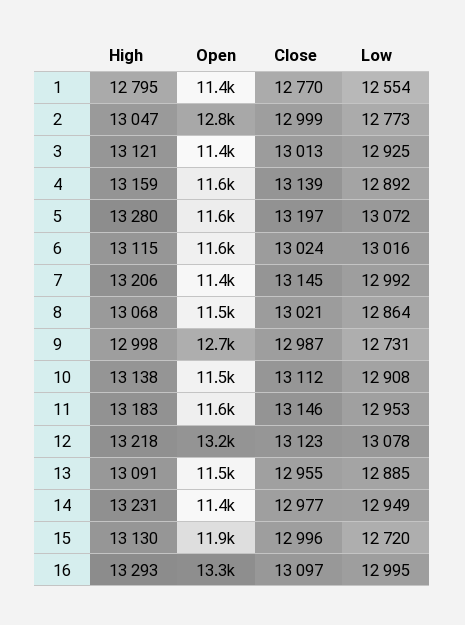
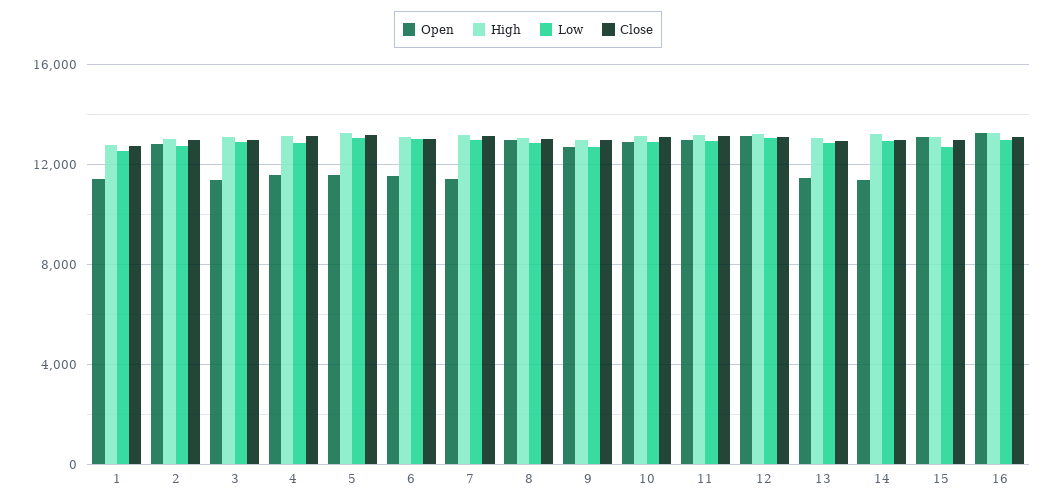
  {
    "High": {
      "1": 12795,
      "2": 13047,
      "3": 13121,
      "4": 13159,
      "5": 13280,
      "6": 13115,
      "7": 13206,
      "8": 13068,
      "9": 12998,
      "10": 13138,
      "11": 13183,
      "12": 13218,
      "13": 13091,
      "14": 13231,
      "15": 13130,
      "16": 13293
    },
    "Open": {
      "1": 11400,
      "2": 12800,
      "3": 11400,
      "4": 11600,
      "5": 11600,
      "6": 11600,
      "7": 11400,
-     "8": 11500,
+     "8": 13000,
      "9": 12700,
-     "10": 11500,
+     "10": 13000,
-     "11": 11600,
+     "11": 13000,
      "12": 13200,
      "13": 11500,
      "14": 11400,
-     "15": 11900,
+     "15": 13000,
      "16": 13300
    },
    "Close": {
      "1": 12770,
      "2": 12999,
      "3": 13013,
      "4": 13139,
      "5": 13197,
      "6": 13024,
      "7": 13145,
      "8": 13021,
      "9": 12987,
      "10": 13112,
      "11": 13146,
      "12": 13123,
      "13": 12955,
      "14": 12977,
      "15": 12996,
      "16": 13097
    },
    "Low": {
      "1": 12554,
      "2": 12773,
      "3": 12925,
      "4": 12892,
      "5": 13072,
      "6": 13016,
      "7": 12992,
      "8": 12864,
      "9": 12731,
      "10": 12908,
      "11": 12953,
      "12": 13078,
      "13": 12885,
      "14": 12949,
      "15": 12720,
      "16": 12995
    }
  }

